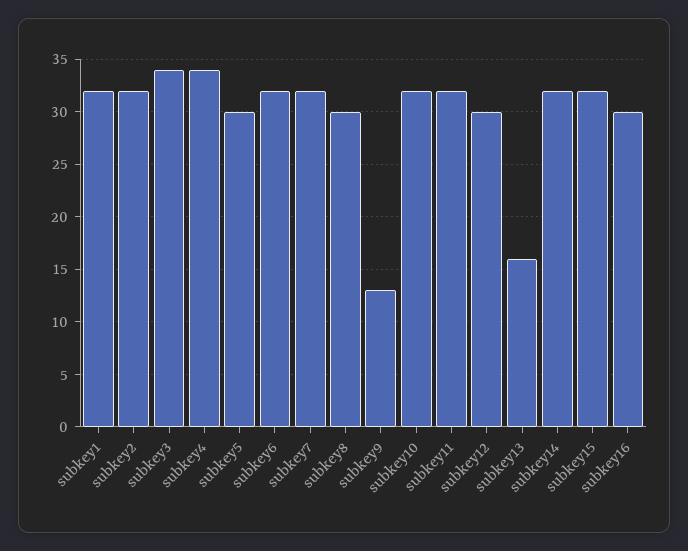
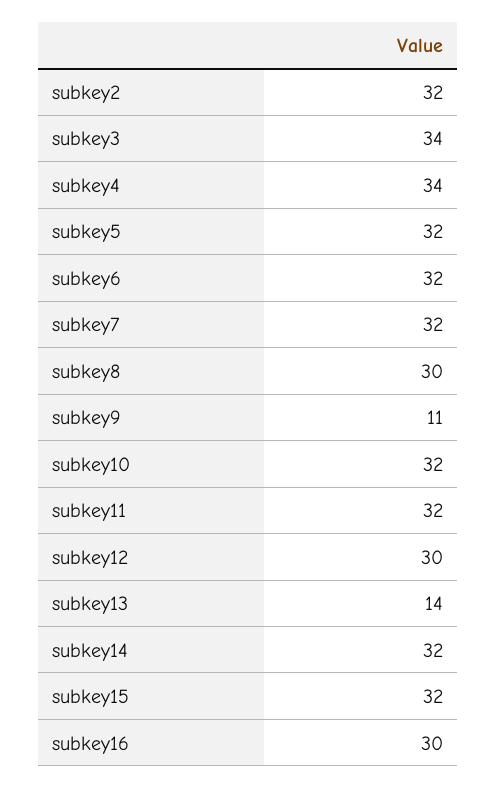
  {
-   "subkey1": 32,
    "subkey2": 32,
    "subkey3": 34,
    "subkey4": 34,
-   "subkey5": 30,
+   "subkey5": 32,
    "subkey6": 32,
    "subkey7": 32,
    "subkey8": 30,
-   "subkey9": 13,
+   "subkey9": 11,
    "subkey10": 32,
    "subkey11": 32,
    "subkey12": 30,
-   "subkey13": 16,
+   "subkey13": 14,
    "subkey14": 32,
    "subkey15": 32,
    "subkey16": 30
  }

